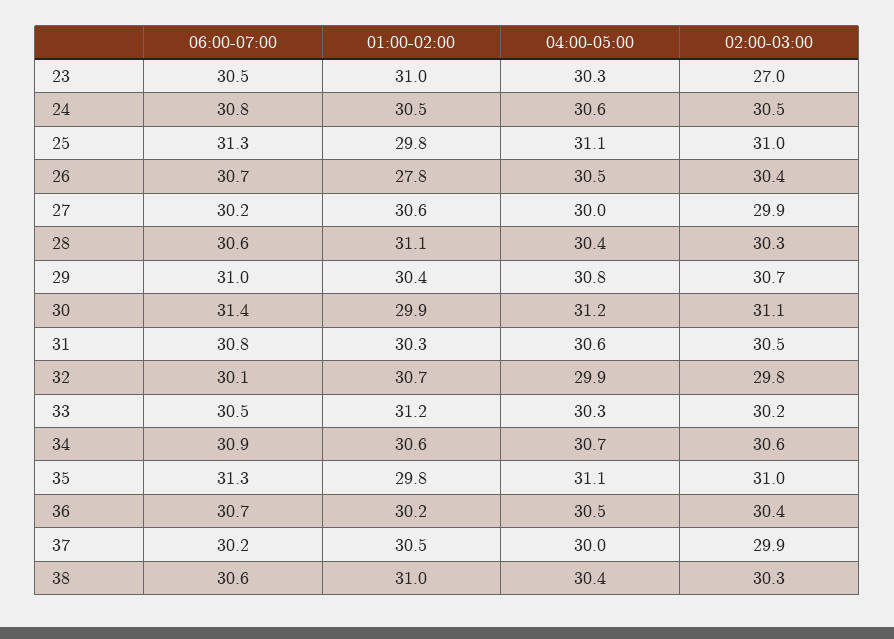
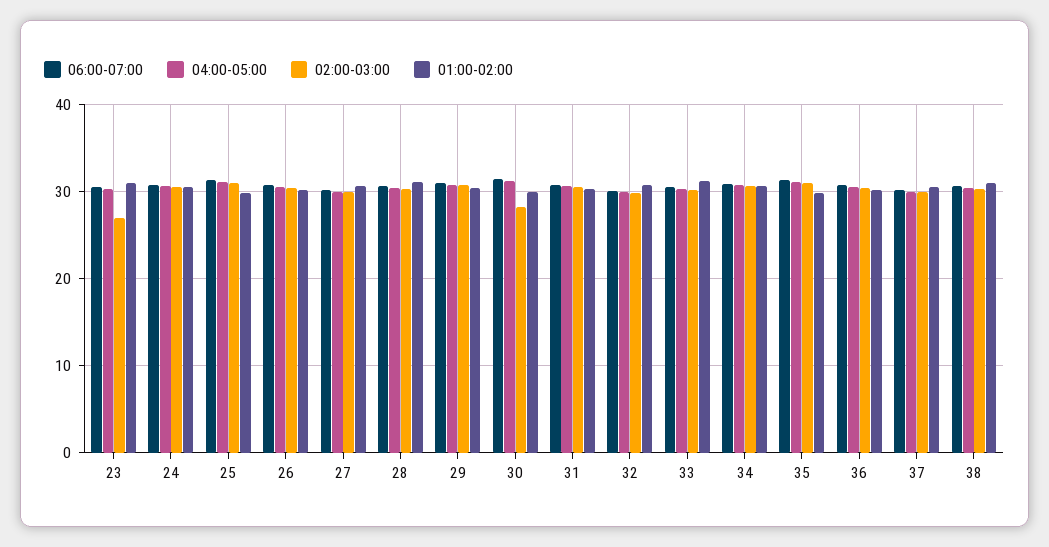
  {
    "06:00-07:00": {
      "23": 30.5,
      "24": 30.8,
      "25": 31.3,
      "26": 30.7,
      "27": 30.2,
      "28": 30.6,
      "29": 31,
      "30": 31.4,
      "31": 30.8,
      "32": 30.1,
      "33": 30.5,
      "34": 30.9,
      "35": 31.3,
      "36": 30.7,
      "37": 30.2,
      "38": 30.6
    },
    "01:00-02:00": {
      "23": 31,
      "24": 30.5,
      "25": 29.8,
-     "26": 27.8,
+     "26": 30,
      "27": 30.6,
      "28": 31.1,
      "29": 30.4,
      "30": 29.9,
      "31": 30.3,
      "32": 30.7,
      "33": 31.2,
      "34": 30.6,
      "35": 29.8,
      "36": 30.2,
      "37": 30.5,
      "38": 31
    },
    "04:00-05:00": {
      "23": 30.3,
      "24": 30.6,
      "25": 31.1,
      "26": 30.5,
      "27": 30,
      "28": 30.4,
      "29": 30.8,
      "30": 31.2,
      "31": 30.6,
      "32": 29.9,
      "33": 30.3,
      "34": 30.7,
      "35": 31.1,
      "36": 30.5,
      "37": 30,
      "38": 30.4
    },
    "02:00-03:00": {
      "23": 27,
      "24": 30.5,
      "25": 31,
      "26": 30.4,
      "27": 29.9,
      "28": 30.3,
      "29": 30.7,
-     "30": 31.1,
+     "30": 28,
      "31": 30.5,
      "32": 29.8,
      "33": 30.2,
      "34": 30.6,
      "35": 31,
      "36": 30.4,
      "37": 29.9,
      "38": 30.3
    }
  }

